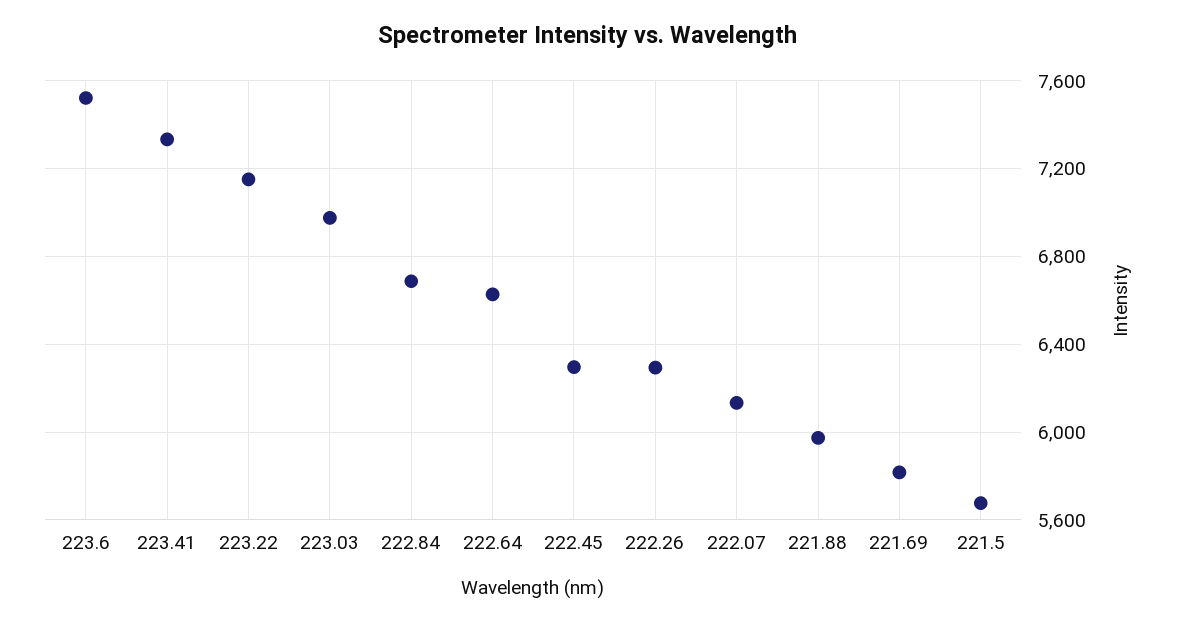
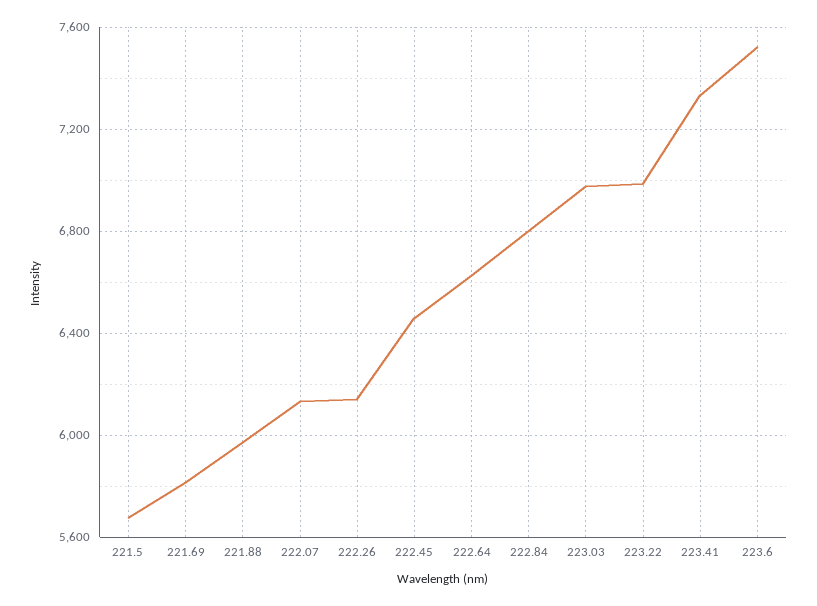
  {
    "223.6": 7500,
    "223.41": 7350,
-   "223.22": 7150,
+   "223.22": 7000,
    "223.03": 7000,
-   "222.84": 6700,
+   "222.84": 6800,
    "222.64": 6650,
-   "222.45": 6300,
+   "222.45": 6450,
-   "222.26": 6300,
+   "222.26": 6150,
    "222.07": 6150,
    "221.88": 5950,
    "221.69": 5800,
    "221.5": 5700
  }

